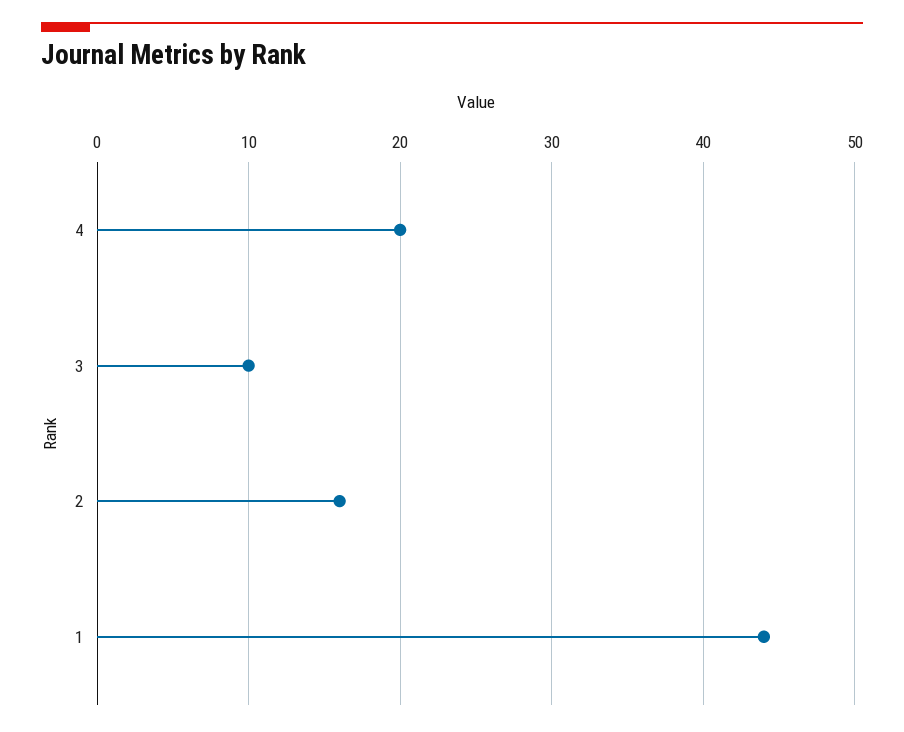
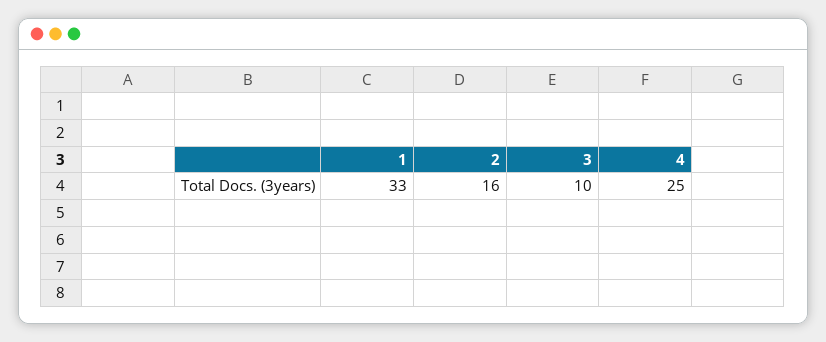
  {
-   "4": 20,
+   "4": 25,
    "3": 10,
    "2": 16,
-   "1": 44
+   "1": 33
  }

